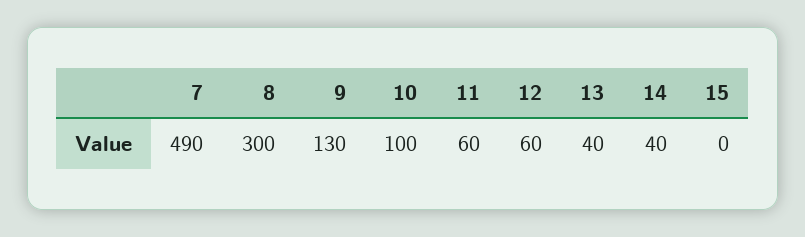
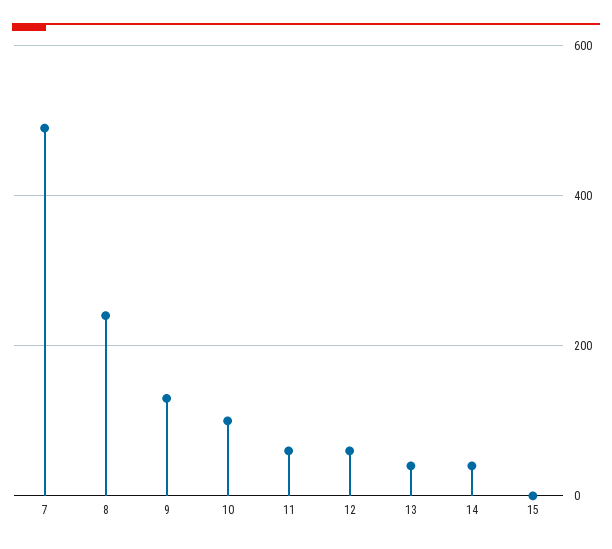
  {
    "7": 490,
-   "8": 300,
+   "8": 240,
    "9": 130,
    "10": 100,
    "11": 60,
    "12": 60,
    "13": 40,
    "14": 40,
    "15": 0
  }

